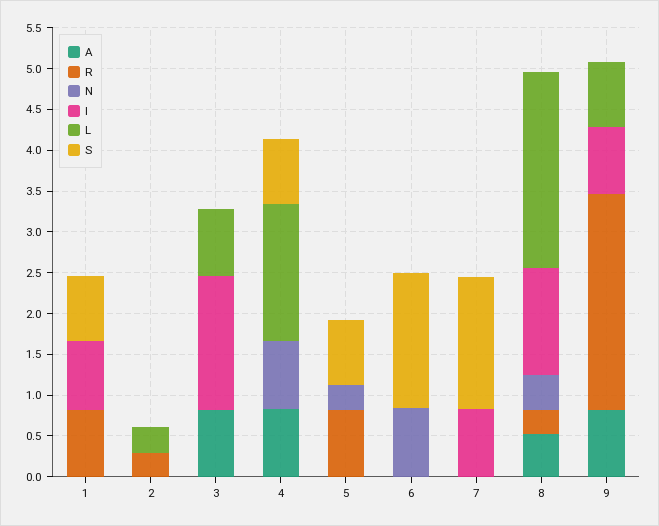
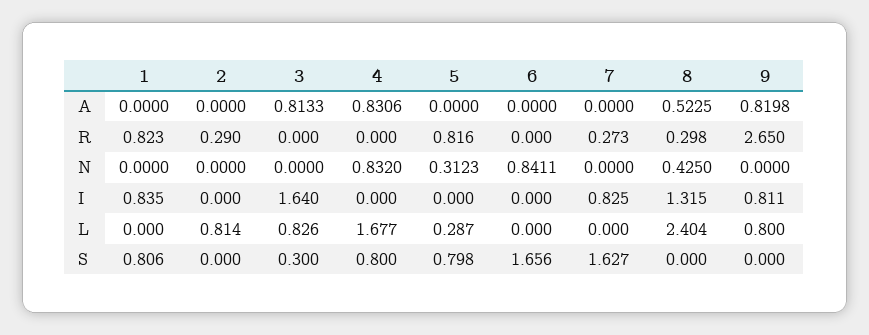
  {
    "A": {
      "1": 0,
      "2": 0,
      "3": 0.8133,
      "4": 0.8306,
      "5": 0,
      "6": 0,
      "7": 0,
      "8": 0.5225,
      "9": 0.8198
    },
    "R": {
      "1": 0.823,
      "2": 0.29,
      "3": 0,
      "4": 0,
      "5": 0.816,
      "6": 0,
-     "7": 0,
+     "7": 0.273,
      "8": 0.298,
      "9": 2.65
    },
    "N": {
      "1": 0,
      "2": 0,
      "3": 0,
      "4": 0.832,
      "5": 0.3123,
      "6": 0.8411,
      "7": 0,
      "8": 0.425,
      "9": 0
    },
    "I": {
      "1": 0.835,
      "2": 0,
      "3": 1.64,
      "4": 0,
      "5": 0,
      "6": 0,
      "7": 0.825,
      "8": 1.315,
      "9": 0.811
    },
    "L": {
      "1": 0,
-     "2": 0.3,
+     "2": 0.814,
      "3": 0.826,
      "4": 1.677,
-     "5": 0,
+     "5": 0.287,
      "6": 0,
      "7": 0,
      "8": 2.404,
      "9": 0.8
    },
    "S": {
      "1": 0.806,
      "2": 0,
-     "3": 0,
+     "3": 0.3,
      "4": 0.8,
      "5": 0.798,
      "6": 1.656,
      "7": 1.627,
      "8": 0,
      "9": 0
    }
  }

